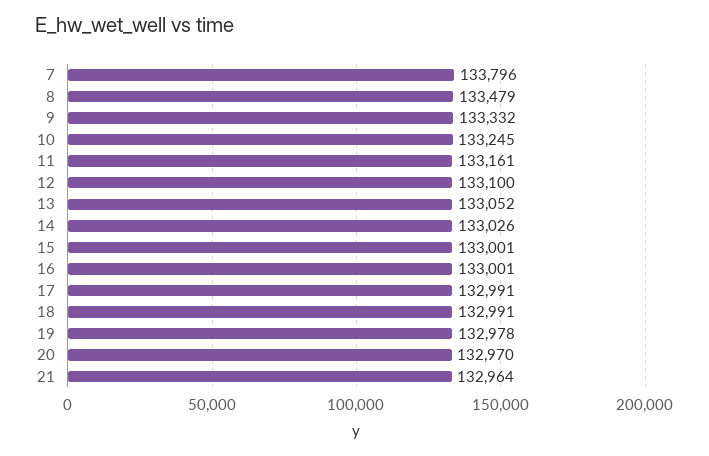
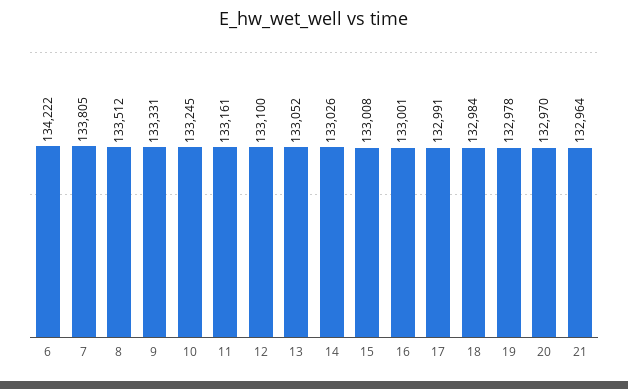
  {
-   "7": 133796,
+   "7": 133805,
-   "8": 133479,
+   "8": 133512,
-   "9": 133332,
+   "9": 133331,
    "10": 133245,
    "11": 133161,
    "12": 133100,
    "13": 133052,
    "14": 133026,
-   "15": 133001,
+   "15": 133008,
    "16": 133001,
    "17": 132991,
-   "18": 132991,
+   "18": 132984,
    "19": 132978,
    "20": 132970,
-   "21": 132964
+   "21": 132964,
+   "6": 134222
  }

